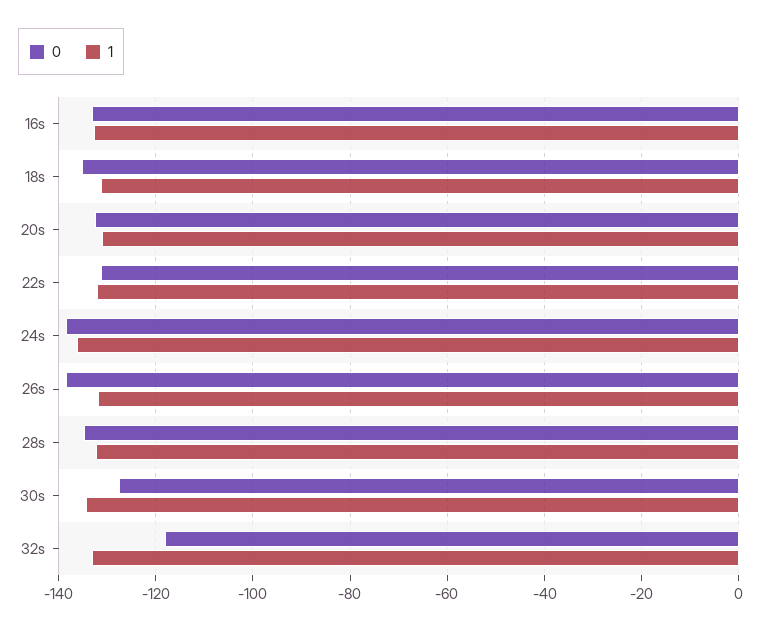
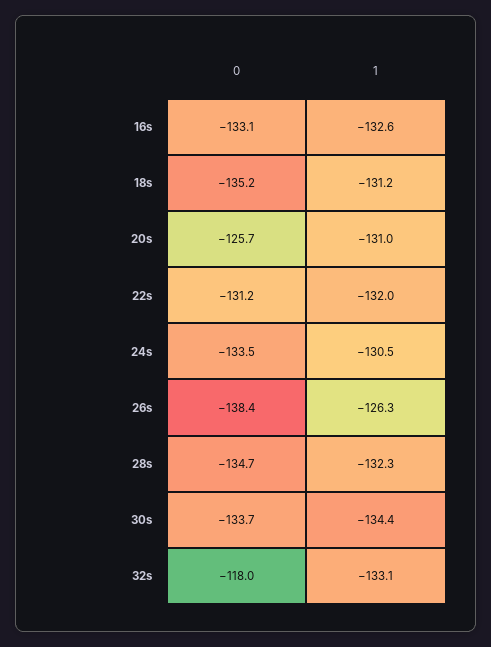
  {
    "0": {
      "16s": -133.1,
      "18s": -135.2,
-     "20s": -132,
+     "20s": -125.7,
      "22s": -131.2,
-     "24s": -138,
+     "24s": -133.5,
      "26s": -138.4,
      "28s": -134.7,
-     "30s": -128,
+     "30s": -133.7,
      "32s": -118
    },
    "1": {
      "16s": -132.6,
      "18s": -131.2,
      "20s": -131,
      "22s": -132,
-     "24s": -136,
+     "24s": -130.5,
-     "26s": -132,
+     "26s": -126.3,
      "28s": -132.3,
      "30s": -134.4,
      "32s": -133.1
    }
  }

